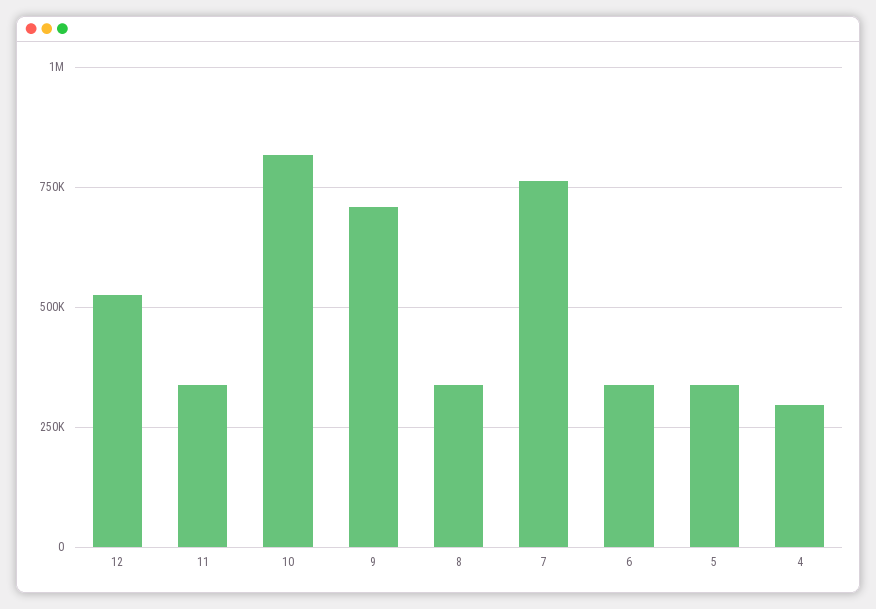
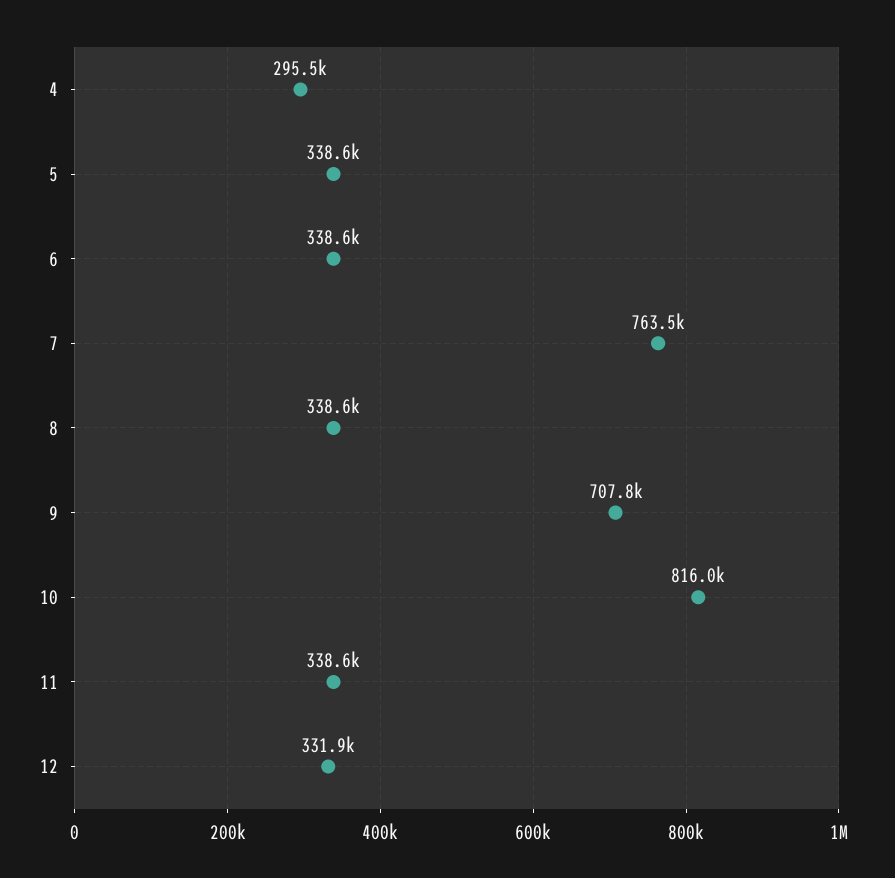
  {
-   "12": 525000,
+   "12": 331900,
    "11": 338600,
    "10": 816000,
    "9": 707800,
    "8": 338600,
    "7": 763500,
    "6": 338600,
    "5": 338600,
    "4": 295500
  }

